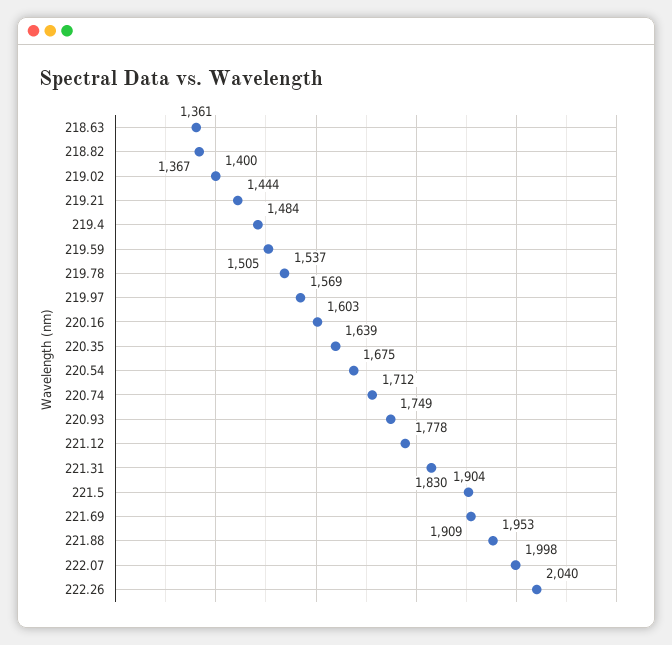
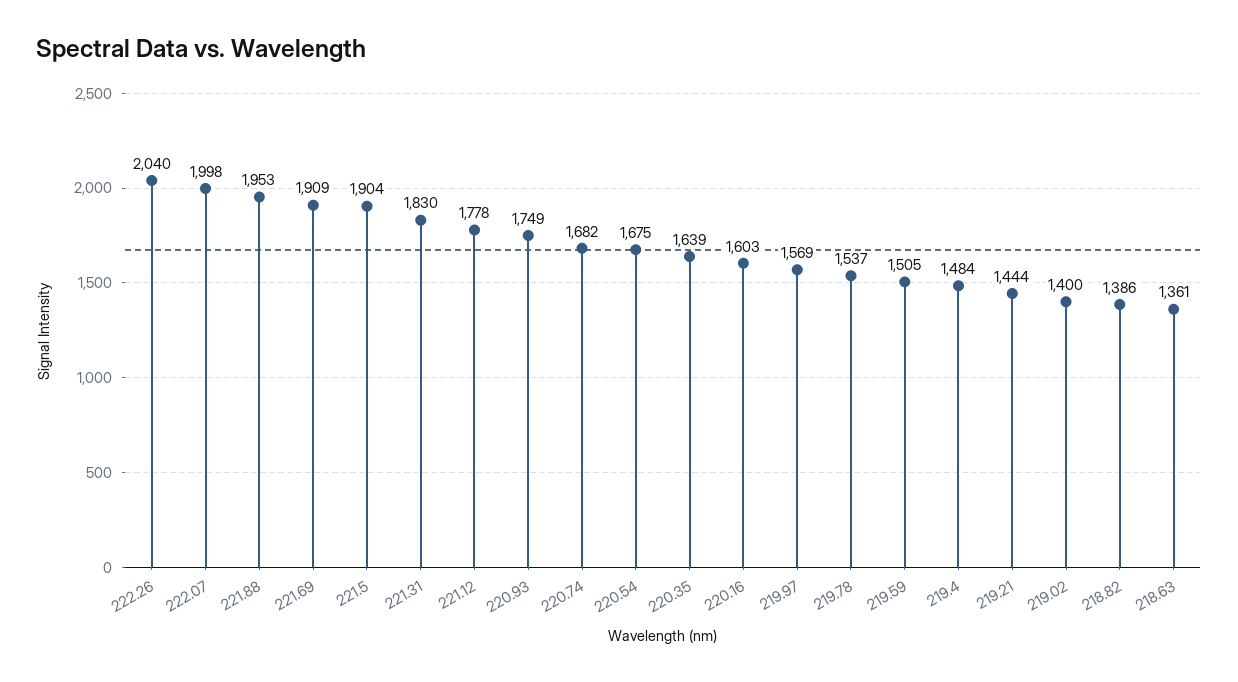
  {
    "218.63": 1361,
-   "218.82": 1367,
+   "218.82": 1386,
    "219.02": 1400,
    "219.21": 1444,
    "219.4": 1484,
    "219.59": 1505,
    "219.78": 1537,
    "219.97": 1569,
    "220.16": 1603,
    "220.35": 1639,
    "220.54": 1675,
-   "220.74": 1712,
+   "220.74": 1682,
    "220.93": 1749,
    "221.12": 1778,
    "221.31": 1830,
    "221.5": 1904,
    "221.69": 1909,
    "221.88": 1953,
    "222.07": 1998,
    "222.26": 2040
  }

